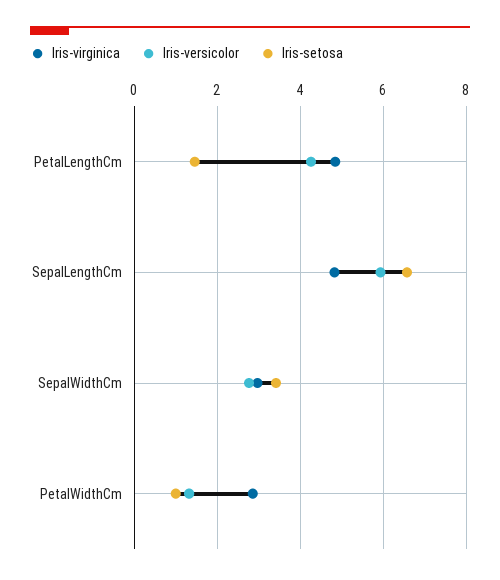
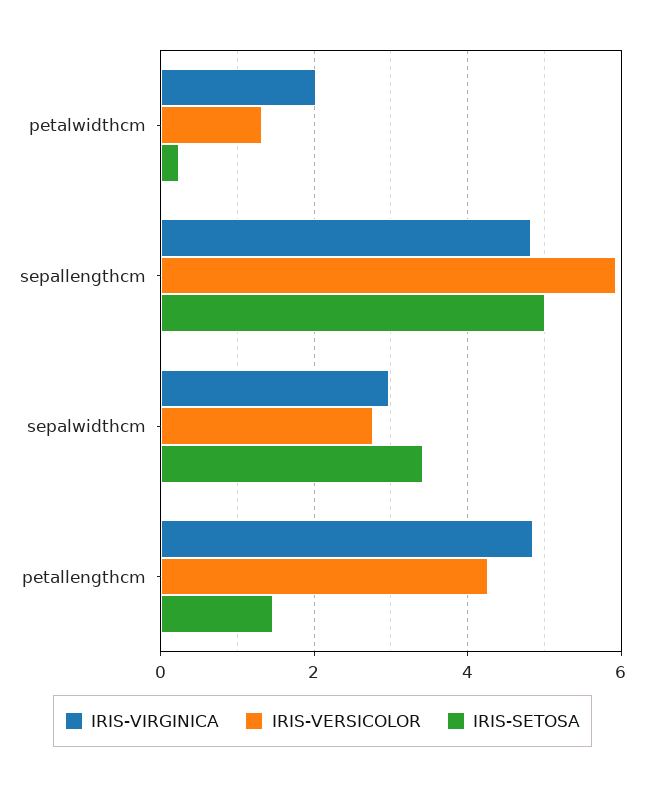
  {
    "Iris-virginica": {
      "PetalLengthCm": 4.8,
      "SepalLengthCm": 4.8,
      "SepalWidthCm": 3,
-     "PetalWidthCm": 2.8
+     "PetalWidthCm": 2
    },
    "Iris-versicolor": {
      "PetalLengthCm": 4.2,
      "SepalLengthCm": 6,
      "SepalWidthCm": 2.8,
      "PetalWidthCm": 1.4
    },
    "Iris-setosa": {
      "PetalLengthCm": 1.4,
-     "SepalLengthCm": 6.6,
+     "SepalLengthCm": 5,
      "SepalWidthCm": 3.4,
-     "PetalWidthCm": 1
+     "PetalWidthCm": 0.2
    }
  }

